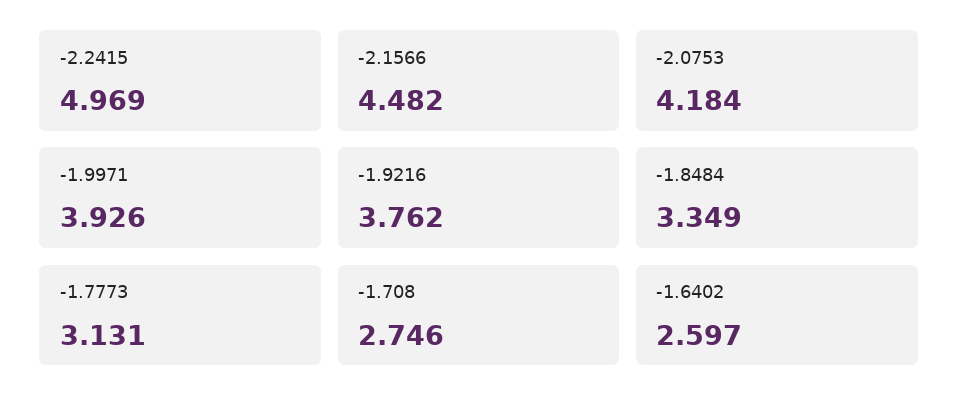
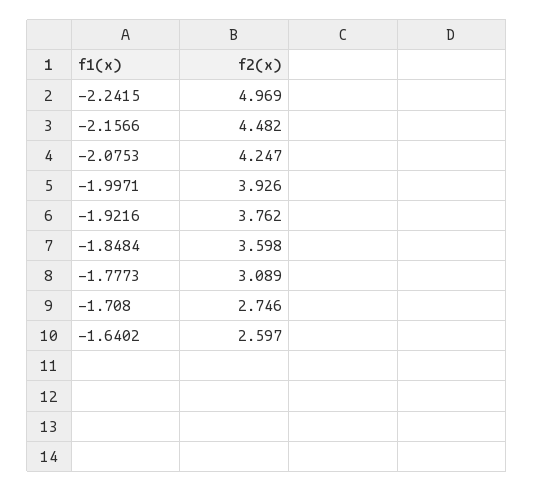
  {
    "-2.2415": 4.969,
    "-2.1566": 4.482,
-   "-2.0753": 4.184,
+   "-2.0753": 4.247,
    "-1.9971": 3.926,
    "-1.9216": 3.762,
-   "-1.8484": 3.349,
+   "-1.8484": 3.598,
-   "-1.7773": 3.131,
+   "-1.7773": 3.089,
    "-1.708": 2.746,
    "-1.6402": 2.597
  }

